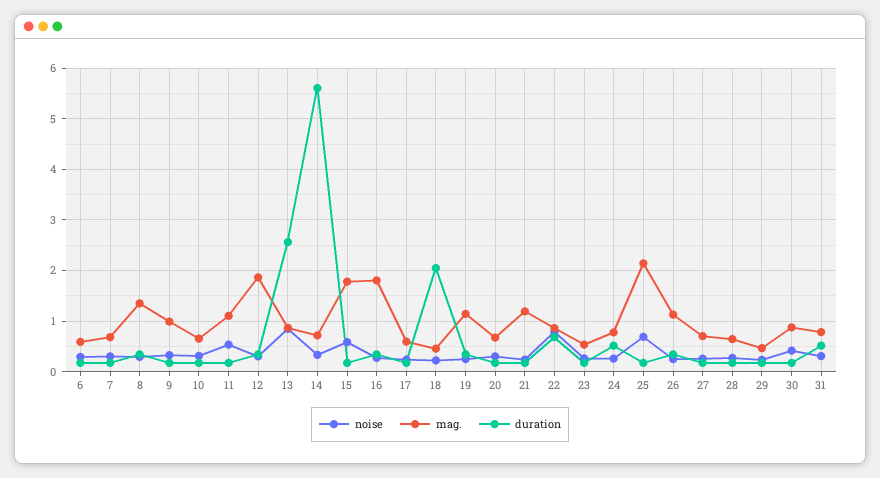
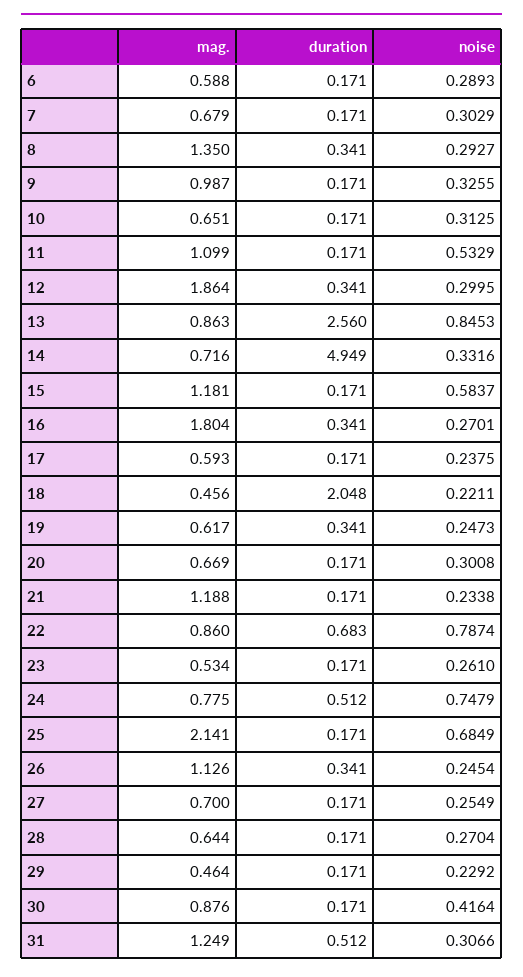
  {
    "noise": {
      "6": 0.2893,
      "7": 0.3029,
      "8": 0.2927,
      "9": 0.3255,
      "10": 0.3125,
      "11": 0.5329,
      "12": 0.2995,
      "13": 0.8453,
      "14": 0.3316,
      "15": 0.5837,
      "16": 0.2701,
      "17": 0.2375,
      "18": 0.2211,
      "19": 0.2473,
      "20": 0.3008,
      "21": 0.2338,
      "22": 0.7874,
      "23": 0.261,
-     "24": 0.2,
+     "24": 0.7479,
      "25": 0.6849,
      "26": 0.2454,
      "27": 0.2549,
      "28": 0.2704,
      "29": 0.2292,
      "30": 0.4164,
      "31": 0.3066
    },
    "mag.": {
      "6": 0.588,
      "7": 0.679,
      "8": 1.35,
      "9": 0.987,
      "10": 0.651,
      "11": 1.099,
      "12": 1.864,
      "13": 0.863,
      "14": 0.716,
-     "15": 1.8,
+     "15": 1.181,
      "16": 1.804,
      "17": 0.593,
      "18": 0.456,
-     "19": 1.2,
+     "19": 0.617,
      "20": 0.669,
      "21": 1.188,
      "22": 0.86,
      "23": 0.534,
      "24": 0.775,
      "25": 2.141,
      "26": 1.126,
      "27": 0.7,
      "28": 0.644,
      "29": 0.464,
      "30": 0.876,
-     "31": 0.8
+     "31": 1.249
    },
    "duration": {
      "6": 0.171,
      "7": 0.171,
      "8": 0.341,
      "9": 0.171,
      "10": 0.171,
      "11": 0.171,
      "12": 0.341,
      "13": 2.56,
-     "14": 5.6,
+     "14": 4.949,
      "15": 0.171,
      "16": 0.341,
      "17": 0.171,
      "18": 2.048,
      "19": 0.341,
      "20": 0.171,
      "21": 0.171,
      "22": 0.683,
      "23": 0.171,
      "24": 0.512,
      "25": 0.171,
      "26": 0.341,
      "27": 0.171,
      "28": 0.171,
      "29": 0.171,
      "30": 0.171,
      "31": 0.512
    }
  }

